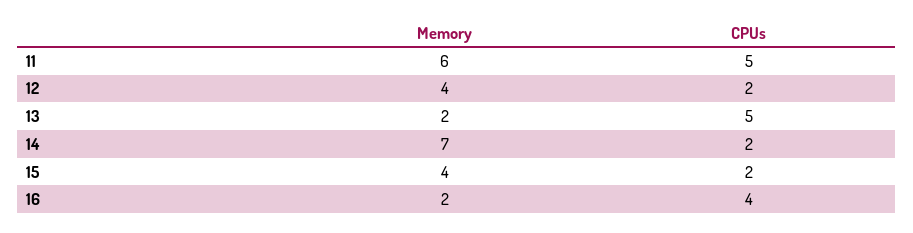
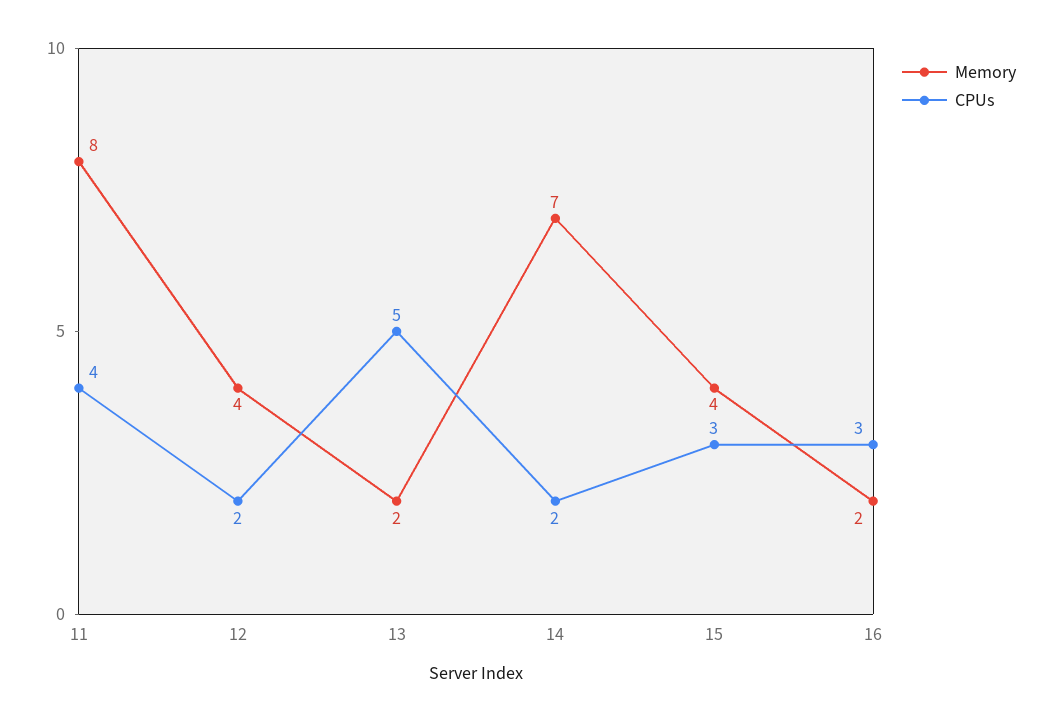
  {
    "Memory": {
-     "11": 6,
+     "11": 8,
      "12": 4,
      "13": 2,
      "14": 7,
      "15": 4,
      "16": 2
    },
    "CPUs": {
-     "11": 5,
+     "11": 4,
      "12": 2,
      "13": 5,
      "14": 2,
-     "15": 2,
+     "15": 3,
-     "16": 4
+     "16": 3
    }
  }

